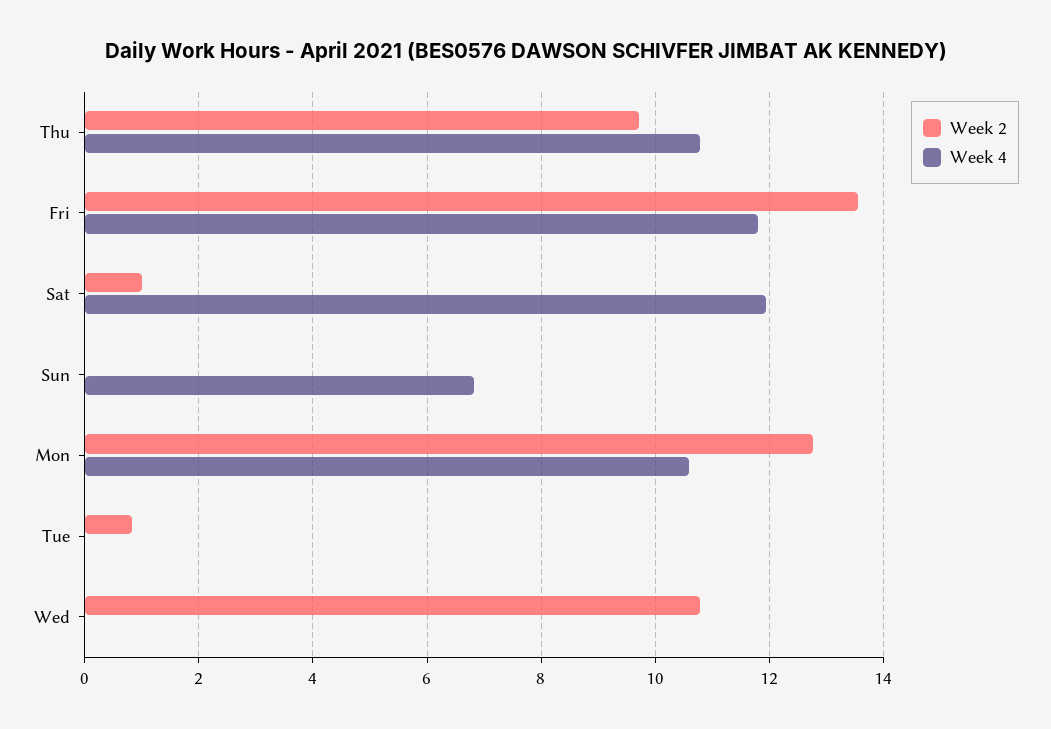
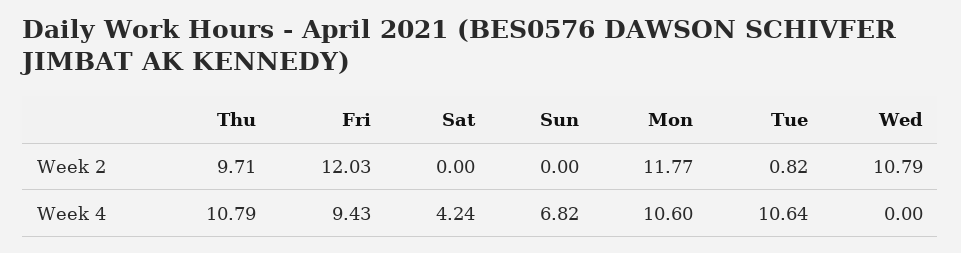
  {
    "Week 2": {
      "Thu": 9.71,
-     "Fri": 13.6,
+     "Fri": 12.03,
-     "Sat": 1,
+     "Sat": 0,
      "Sun": 0,
-     "Mon": 12.8,
+     "Mon": 11.77,
      "Tue": 0.82,
      "Wed": 10.79
    },
    "Week 4": {
      "Thu": 10.79,
-     "Fri": 11.8,
+     "Fri": 9.43,
-     "Sat": 12,
+     "Sat": 4.24,
      "Sun": 6.82,
      "Mon": 10.6,
-     "Tue": 0,
+     "Tue": 10.64,
      "Wed": 0
    }
  }

